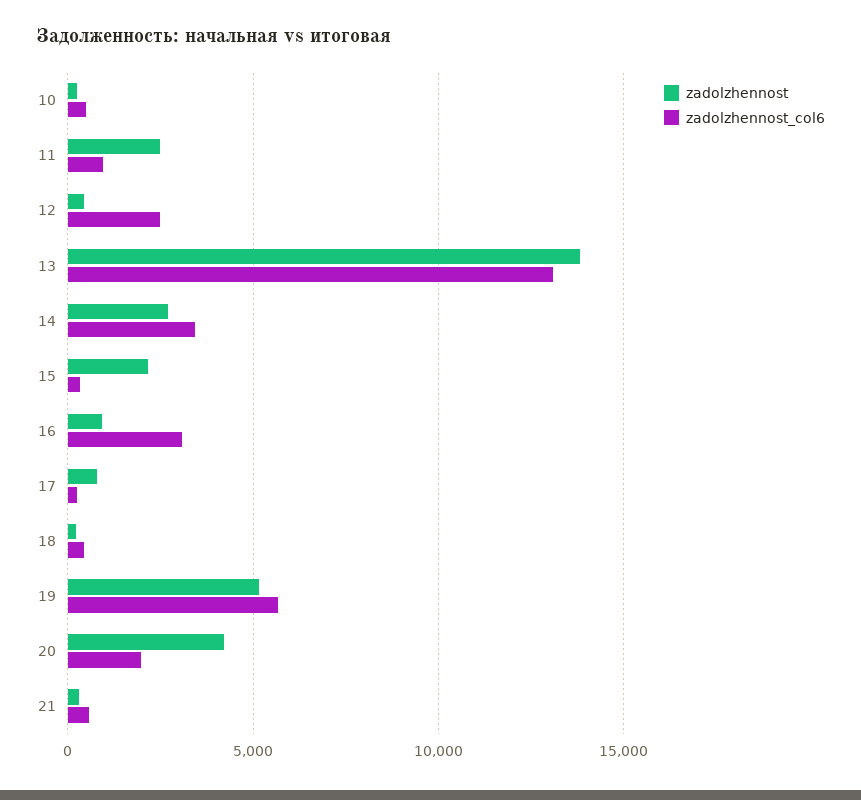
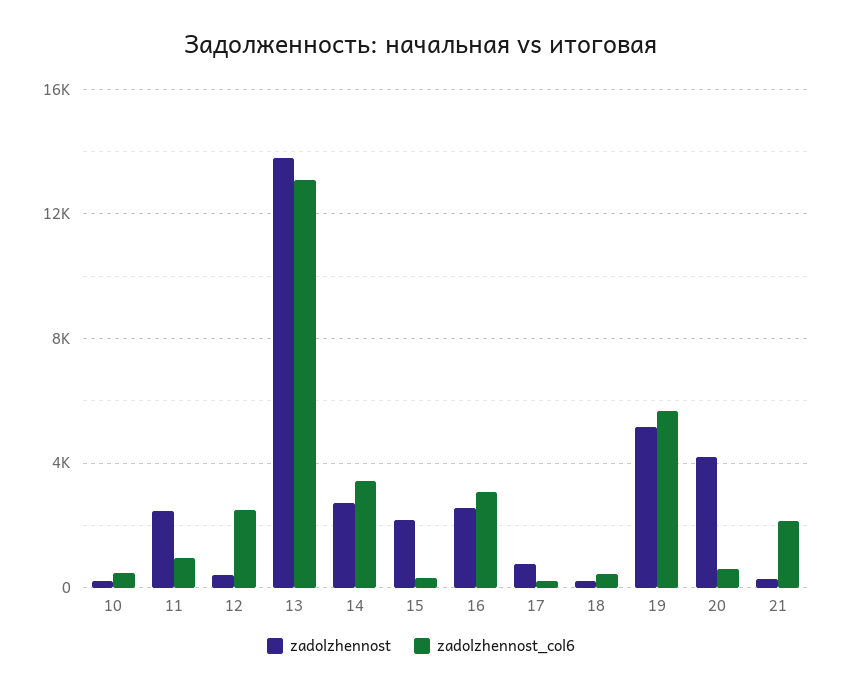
  {
    "zadolzhennost": {
      "10": 0,
      "11": 2500,
      "12": 500,
      "13": 14000,
      "14": 2500,
      "15": 2000,
-     "16": 1000,
+     "16": 2500,
      "17": 1000,
      "18": 0,
      "19": 5000,
      "20": 4000,
      "21": 500
    },
    "zadolzhennost_col6": {
      "10": 500,
      "11": 1000,
      "12": 2500,
      "13": 13000,
      "14": 3500,
      "15": 500,
      "16": 3000,
      "17": 0,
      "18": 500,
      "19": 5500,
-     "20": 2000,
+     "20": 500,
-     "21": 500
+     "21": 2000
    }
  }

